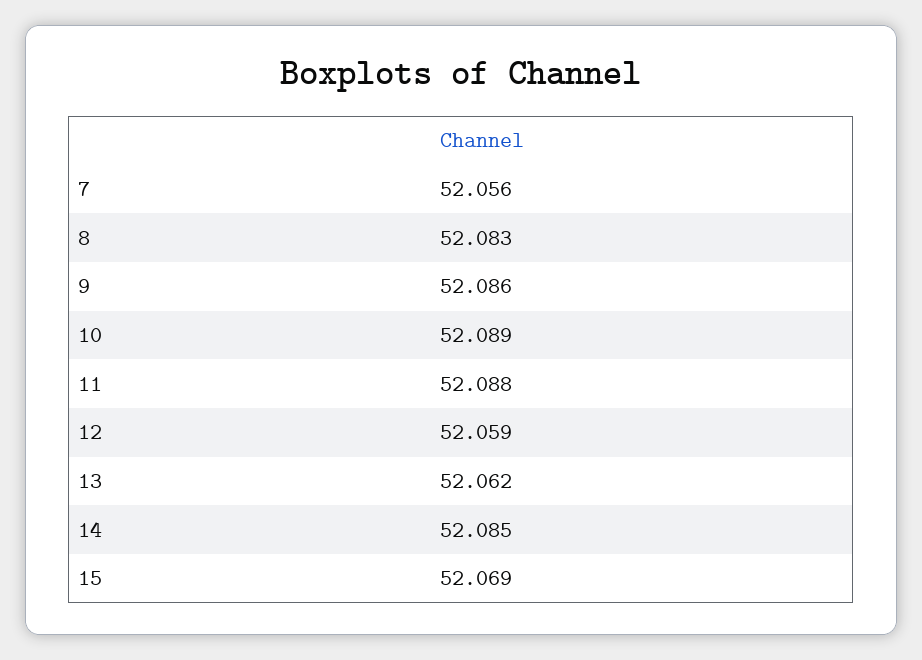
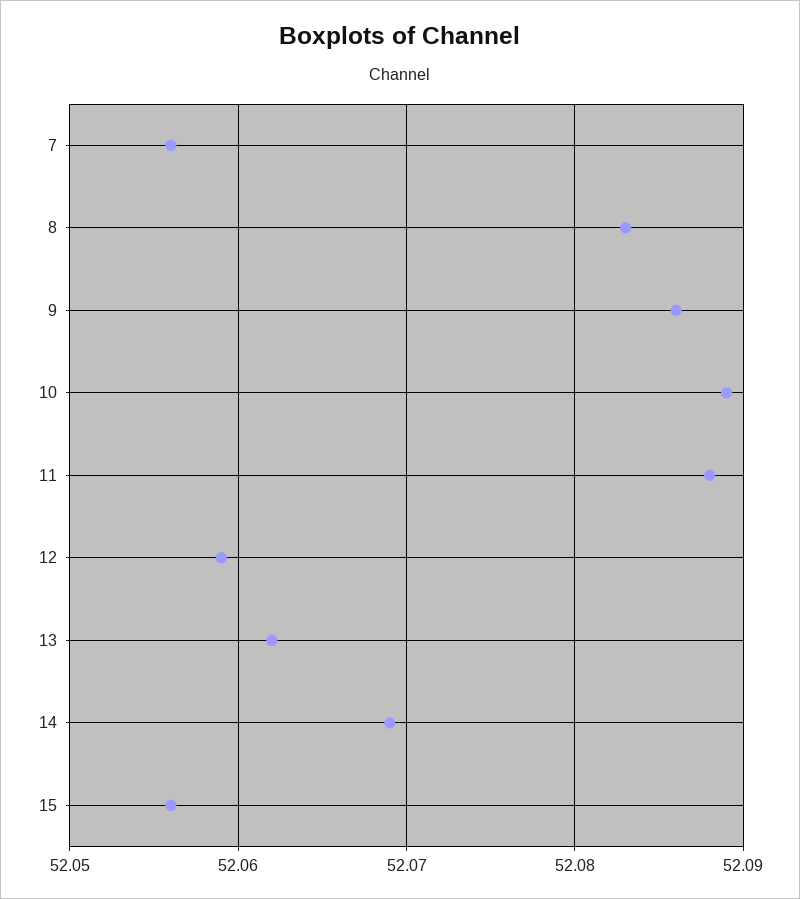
  {
    "7": 52.056,
    "8": 52.083,
    "9": 52.086,
    "10": 52.089,
    "11": 52.088,
    "12": 52.059,
    "13": 52.062,
-   "14": 52.085,
+   "14": 52.069,
-   "15": 52.069
+   "15": 52.056
  }

